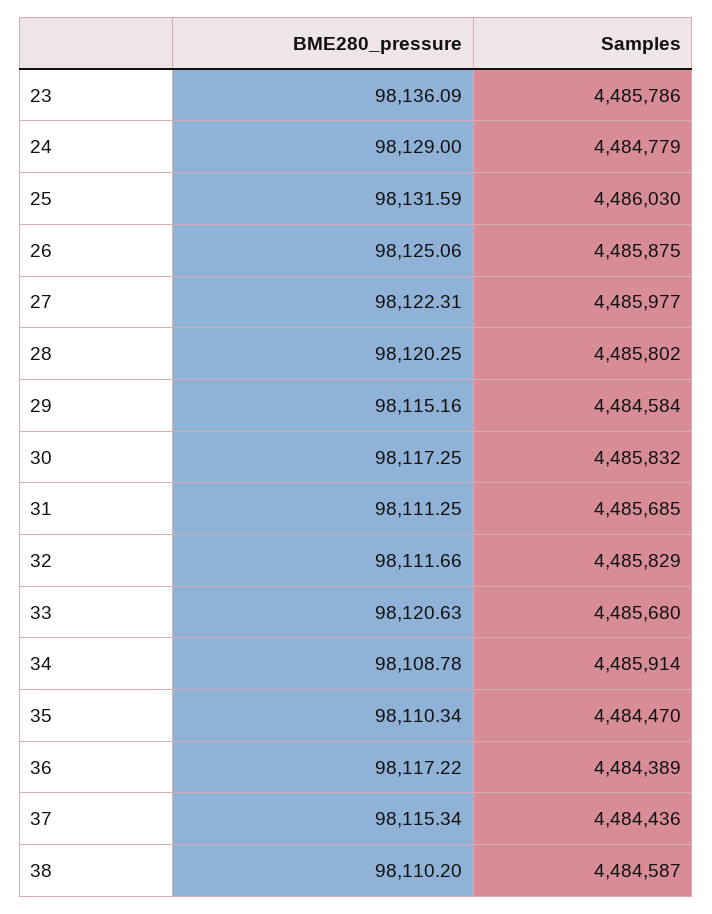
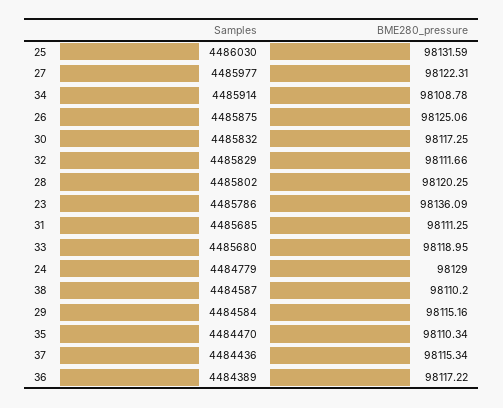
  {
    "BME280_pressure": {
      "23": 98136.09,
      "24": 98129,
      "25": 98131.59,
      "26": 98125.06,
      "27": 98122.31,
      "28": 98120.25,
      "29": 98115.16,
      "30": 98117.25,
      "31": 98111.25,
      "32": 98111.66,
-     "33": 98120.63,
+     "33": 98118.95,
      "34": 98108.78,
      "35": 98110.34,
      "36": 98117.22,
      "37": 98115.34,
      "38": 98110.2
    },
    "Samples": {
      "23": 4485786,
      "24": 4484779,
      "25": 4486030,
      "26": 4485875,
      "27": 4485977,
      "28": 4485802,
      "29": 4484584,
      "30": 4485832,
      "31": 4485685,
      "32": 4485829,
      "33": 4485680,
      "34": 4485914,
      "35": 4484470,
      "36": 4484389,
      "37": 4484436,
      "38": 4484587
    }
  }

